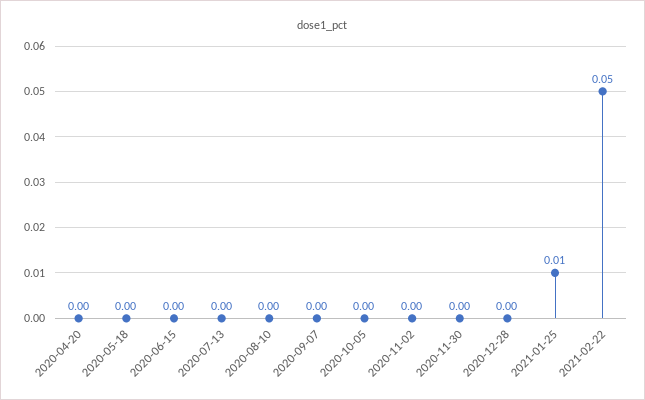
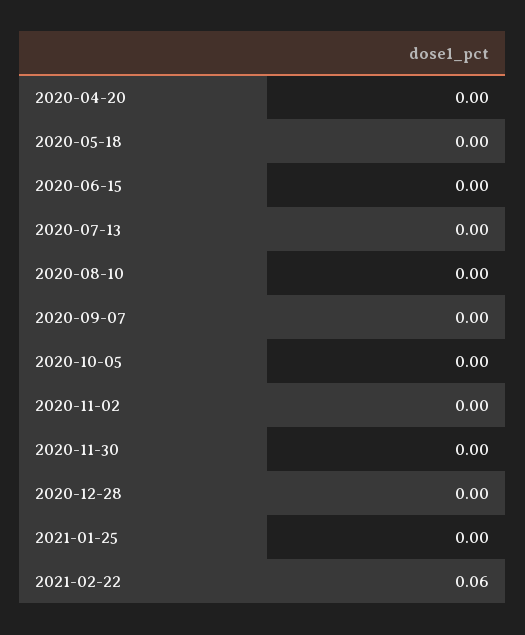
  {
    "2020-04-20": 0,
    "2020-05-18": 0,
    "2020-06-15": 0,
    "2020-07-13": 0,
    "2020-08-10": 0,
    "2020-09-07": 0,
    "2020-10-05": 0,
    "2020-11-02": 0,
    "2020-11-30": 0,
    "2020-12-28": 0,
-   "2021-01-25": 0.01,
+   "2021-01-25": 0,
-   "2021-02-22": 0.05
+   "2021-02-22": 0.06
  }

